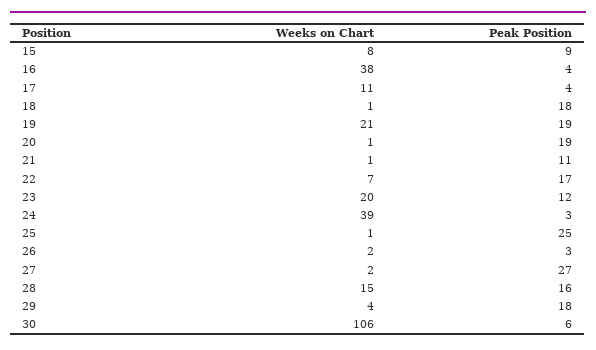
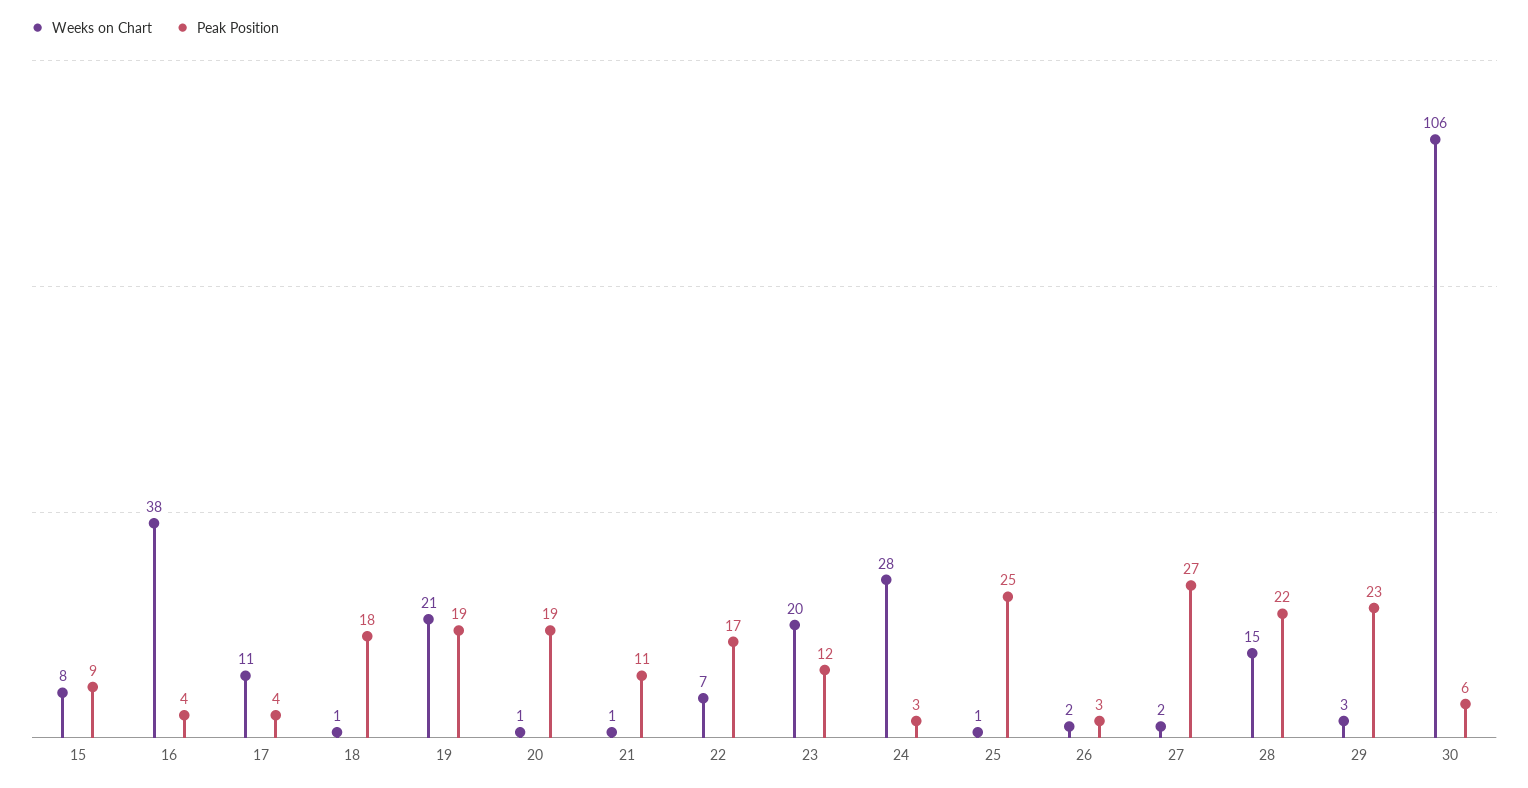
  {
    "Weeks on Chart": {
      "15": 8,
      "16": 38,
      "17": 11,
      "18": 1,
      "19": 21,
      "20": 1,
      "21": 1,
      "22": 7,
      "23": 20,
-     "24": 39,
+     "24": 28,
      "25": 1,
      "26": 2,
      "27": 2,
      "28": 15,
-     "29": 4,
+     "29": 3,
      "30": 106
    },
    "Peak Position": {
      "15": 9,
      "16": 4,
      "17": 4,
      "18": 18,
      "19": 19,
      "20": 19,
      "21": 11,
      "22": 17,
      "23": 12,
      "24": 3,
      "25": 25,
      "26": 3,
      "27": 27,
-     "28": 16,
+     "28": 22,
-     "29": 18,
+     "29": 23,
      "30": 6
    }
  }

